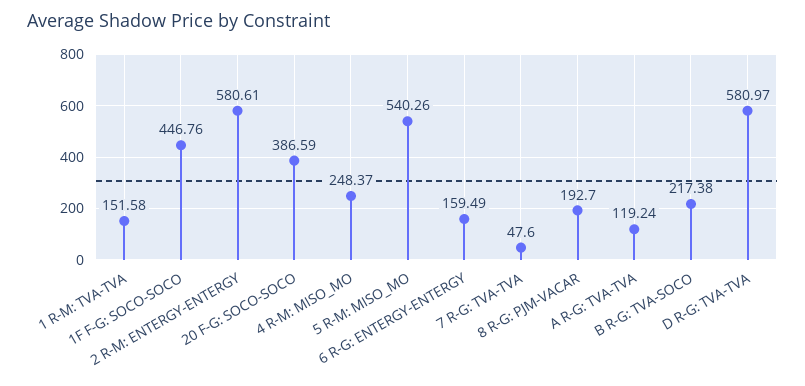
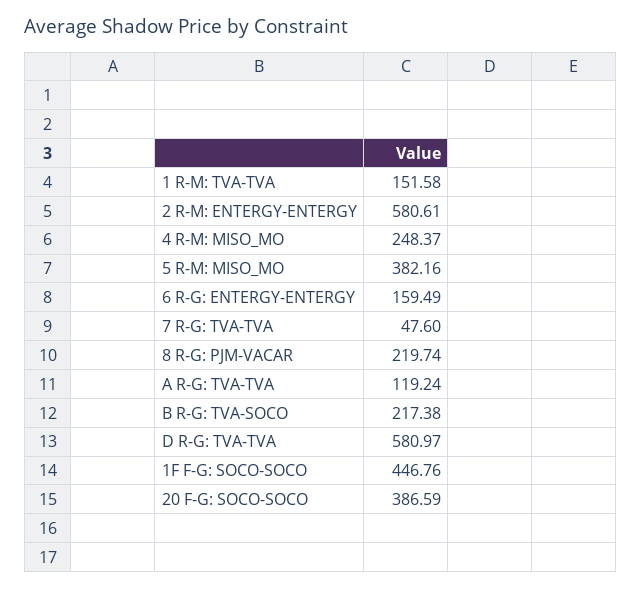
  {
    "1 R-M: TVA-TVA": 151.58,
    "1F F-G: SOCO-SOCO": 446.76,
    "2 R-M: ENTERGY-ENTERGY": 580.61,
    "20 F-G: SOCO-SOCO": 386.59,
    "4 R-M: MISO_MO": 248.37,
-   "5 R-M: MISO_MO": 540.26,
+   "5 R-M: MISO_MO": 382.16,
    "6 R-G: ENTERGY-ENTERGY": 159.49,
    "7 R-G: TVA-TVA": 47.6,
-   "8 R-G: PJM-VACAR": 192.7,
+   "8 R-G: PJM-VACAR": 219.74,
    "A R-G: TVA-TVA": 119.24,
    "B R-G: TVA-SOCO": 217.38,
    "D R-G: TVA-TVA": 580.97
  }

